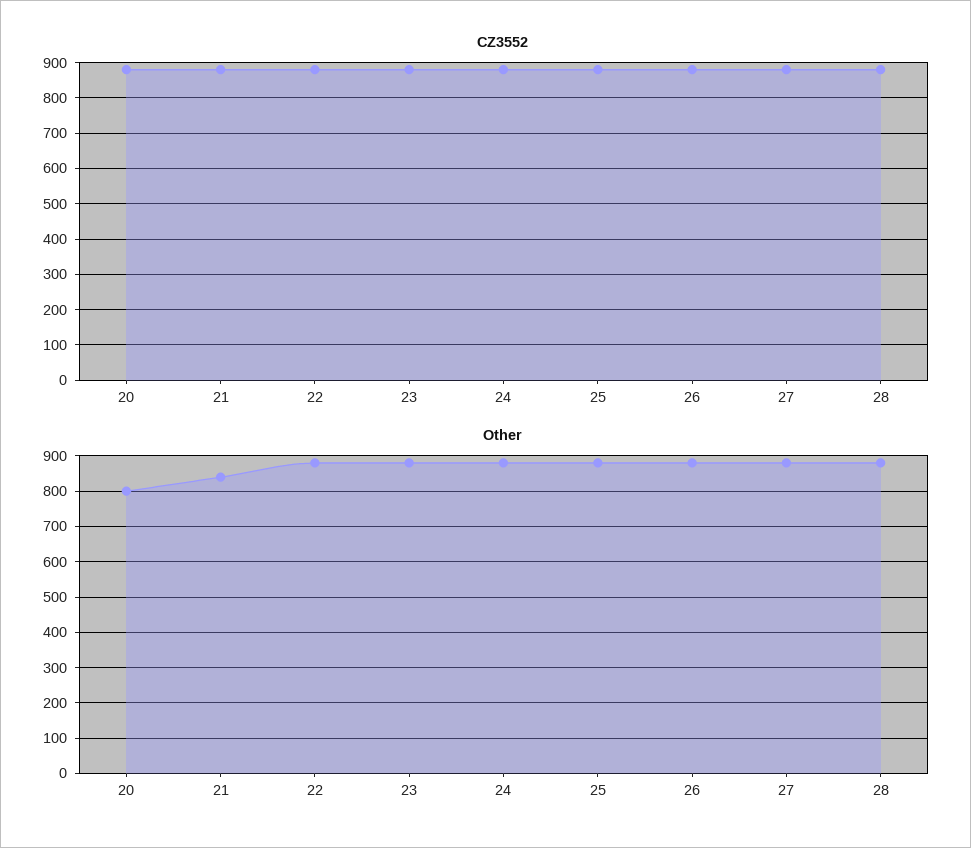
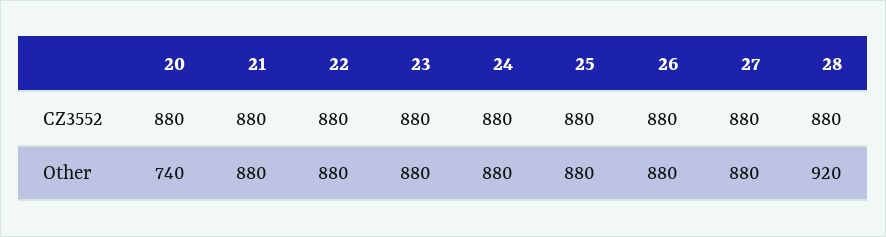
  {
    "CZ3552": {
      "20": 880,
      "21": 880,
      "22": 880,
      "23": 880,
      "24": 880,
      "25": 880,
      "26": 880,
      "27": 880,
      "28": 880
    },
    "Other": {
-     "20": 800,
+     "20": 740,
-     "21": 840,
+     "21": 880,
      "22": 880,
      "23": 880,
      "24": 880,
      "25": 880,
      "26": 880,
      "27": 880,
-     "28": 880
+     "28": 920
    }
  }

